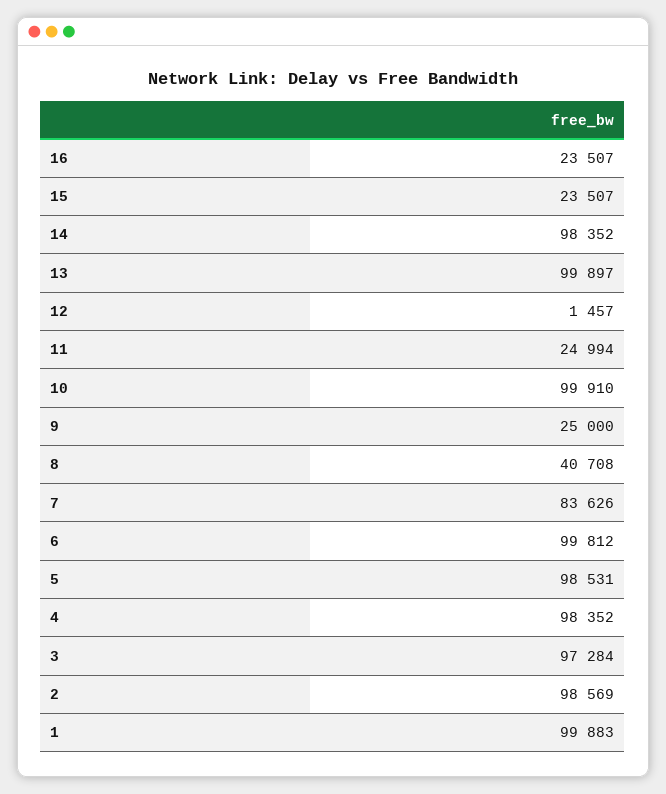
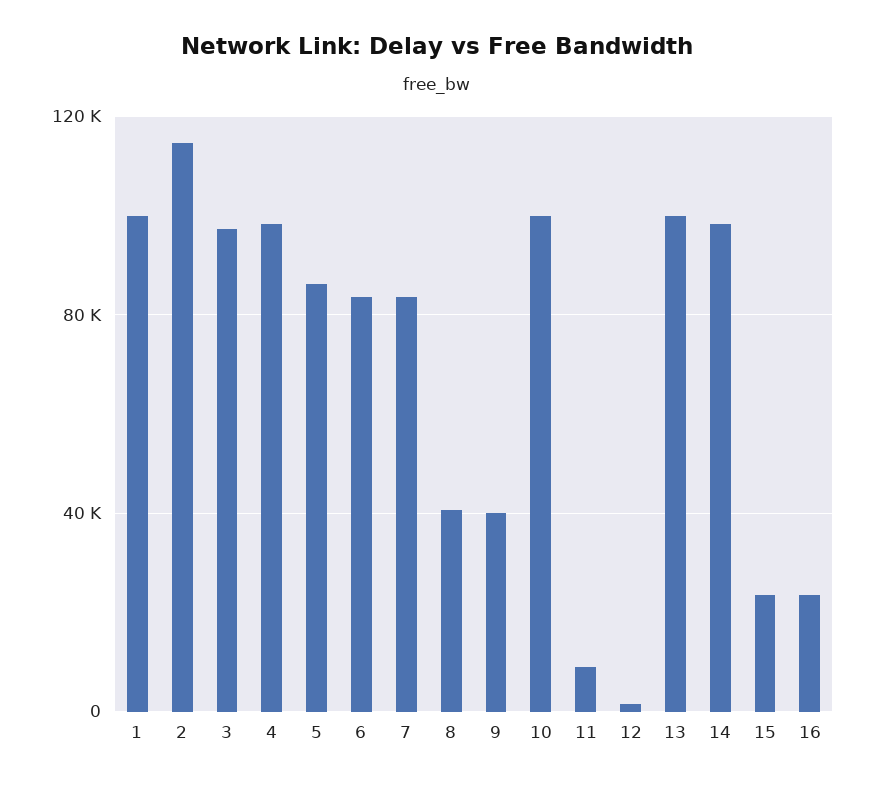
  {
    "16": 23507,
    "15": 23507,
    "14": 98352,
    "13": 99897,
    "12": 1457,
-   "11": 24994,
+   "11": 10000,
    "10": 99910,
-   "9": 25000,
+   "9": 40000,
    "8": 40708,
    "7": 83626,
-   "6": 99812,
+   "6": 85000,
-   "5": 98531,
+   "5": 85000,
    "4": 98352,
    "3": 97284,
-   "2": 98569,
+   "2": 115000,
    "1": 99883
  }

